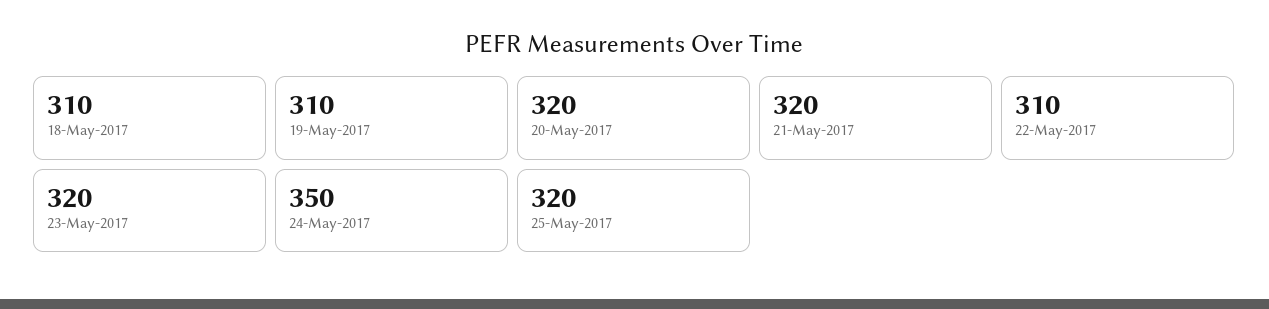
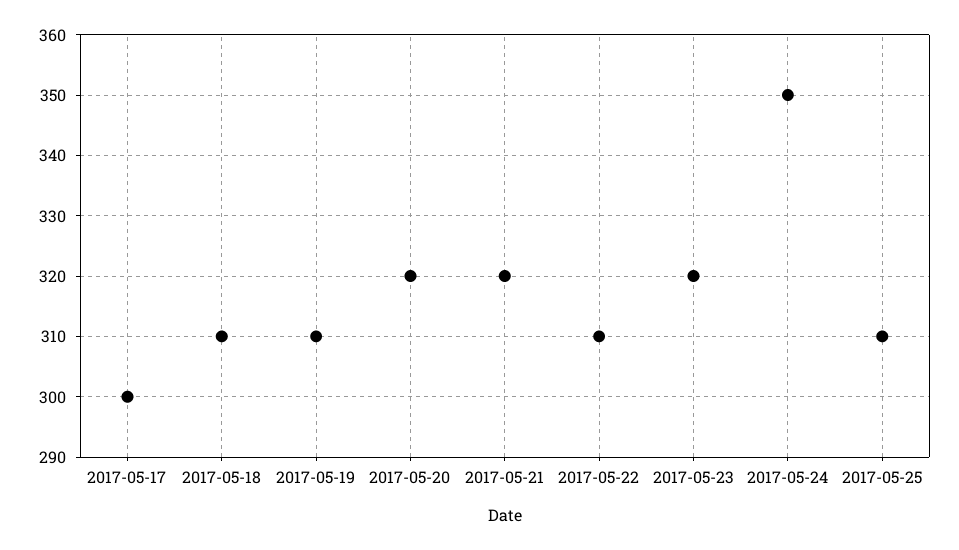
  {
    "18-May-2017": 310,
    "19-May-2017": 310,
    "20-May-2017": 320,
    "21-May-2017": 320,
    "22-May-2017": 310,
    "23-May-2017": 320,
    "24-May-2017": 350,
-   "25-May-2017": 320
+   "25-May-2017": 310,
+   "2017-05-17": 300
  }

